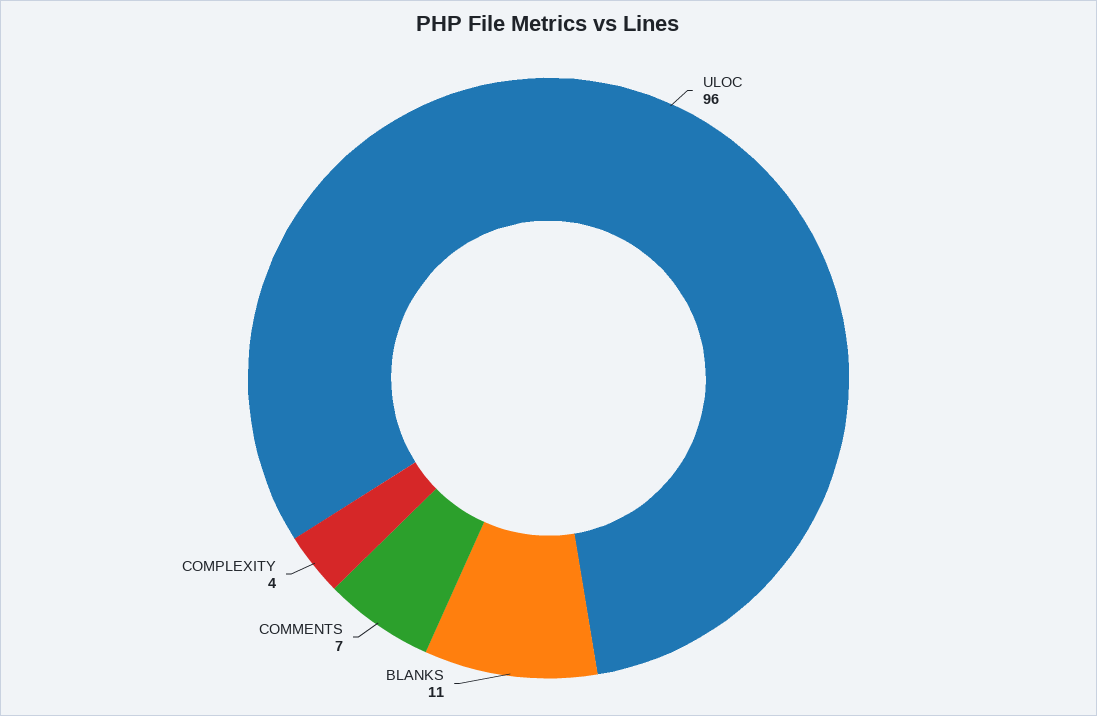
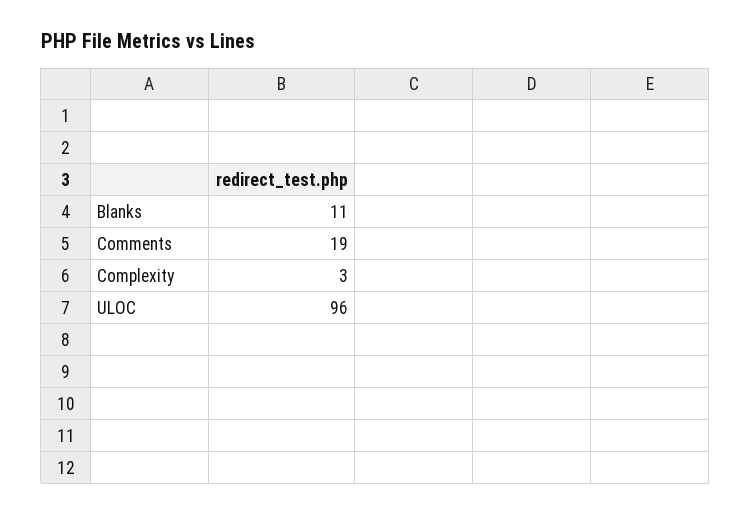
  {
    "ULOC": 96,
    "BLANKS": 11,
-   "COMMENTS": 7,
+   "COMMENTS": 19,
-   "COMPLEXITY": 4
+   "COMPLEXITY": 3
  }

